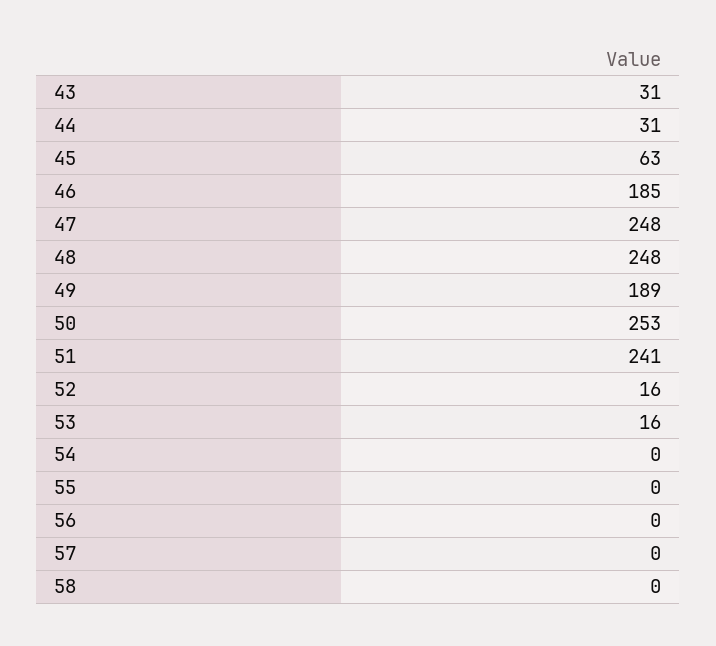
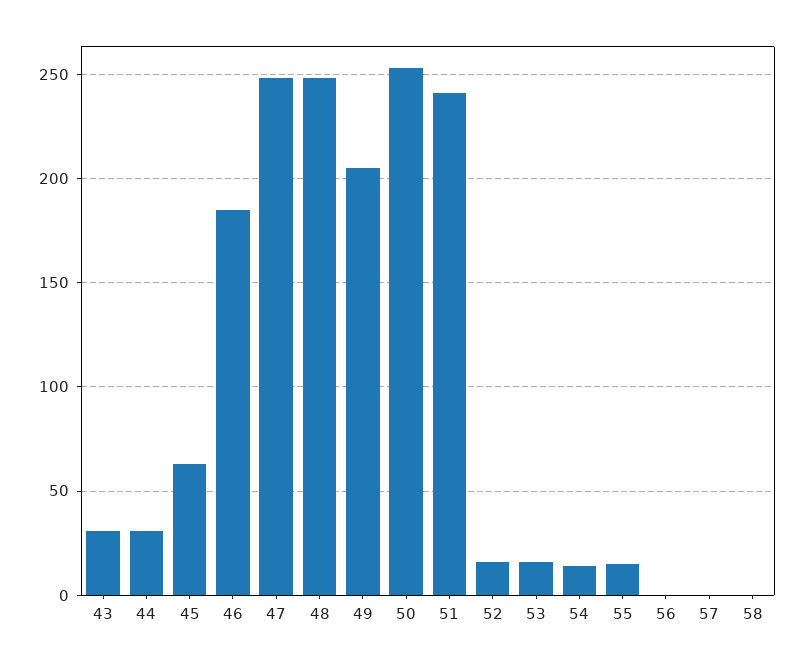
  {
    "43": 31,
    "44": 31,
    "45": 63,
    "46": 185,
    "47": 248,
    "48": 248,
-   "49": 189,
+   "49": 205,
    "50": 253,
    "51": 241,
    "52": 16,
    "53": 16,
-   "54": 0,
+   "54": 15,
-   "55": 0,
+   "55": 15,
    "56": 0,
    "57": 0,
    "58": 0
  }

